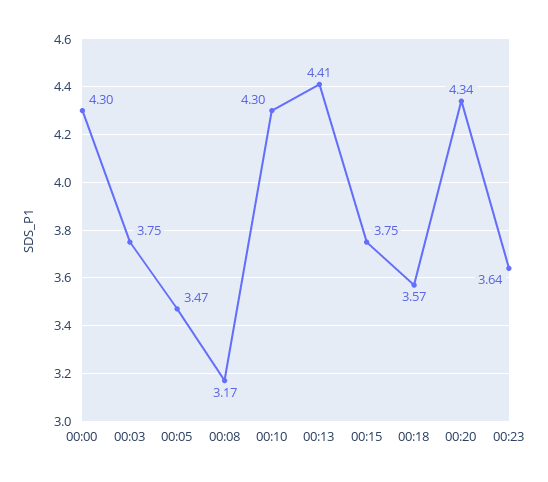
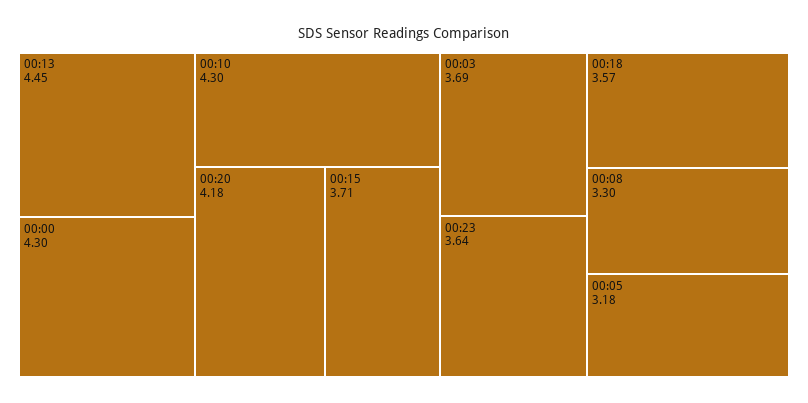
  {
    "00:00": 4.3,
-   "00:03": 3.75,
+   "00:03": 3.69,
-   "00:05": 3.47,
+   "00:05": 3.18,
-   "00:08": 3.17,
+   "00:08": 3.3,
    "00:10": 4.3,
-   "00:13": 4.41,
+   "00:13": 4.45,
-   "00:15": 3.75,
+   "00:15": 3.71,
    "00:18": 3.57,
-   "00:20": 4.34,
+   "00:20": 4.18,
    "00:23": 3.64
  }

